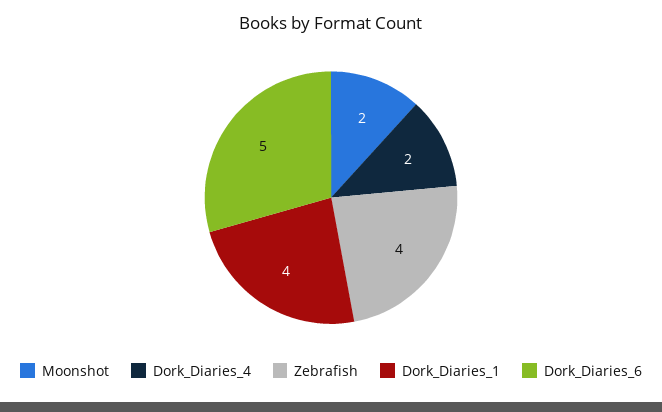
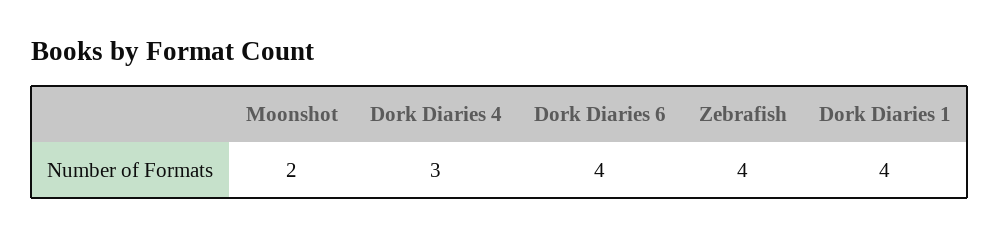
  {
    "Moonshot": 2,
-   "Dork_Diaries_4": 2,
+   "Dork_Diaries_4": 3,
    "Zebrafish": 4,
    "Dork_Diaries_1": 4,
-   "Dork_Diaries_6": 5
+   "Dork_Diaries_6": 4
  }

